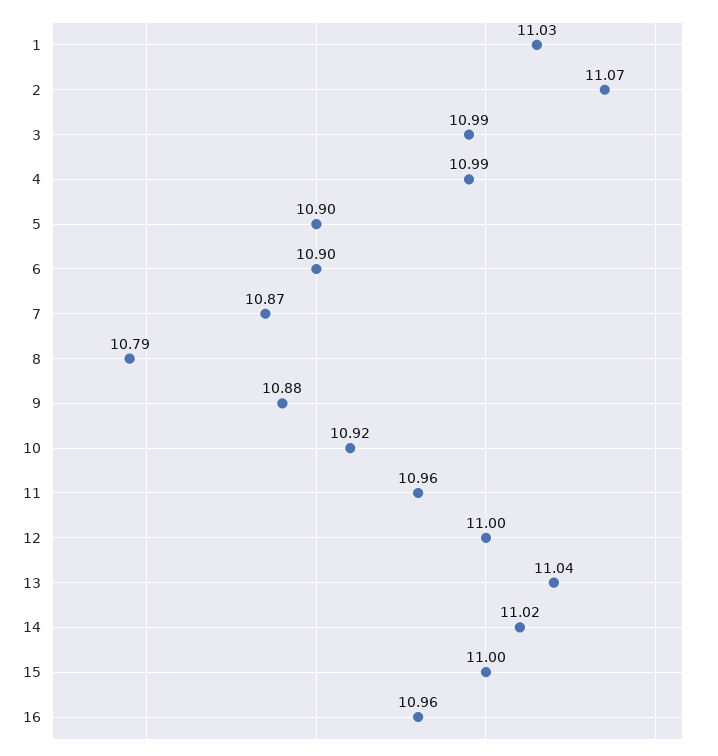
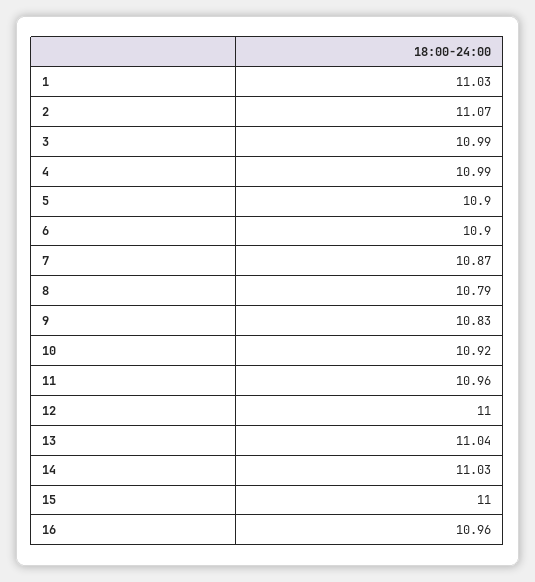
  {
    "1": 11.03,
    "2": 11.07,
    "3": 10.99,
    "4": 10.99,
    "5": 10.9,
    "6": 10.9,
    "7": 10.87,
    "8": 10.79,
-   "9": 10.88,
+   "9": 10.83,
    "10": 10.92,
    "11": 10.96,
    "12": 11,
    "13": 11.04,
-   "14": 11.02,
+   "14": 11.03,
    "15": 11,
    "16": 10.96
  }

